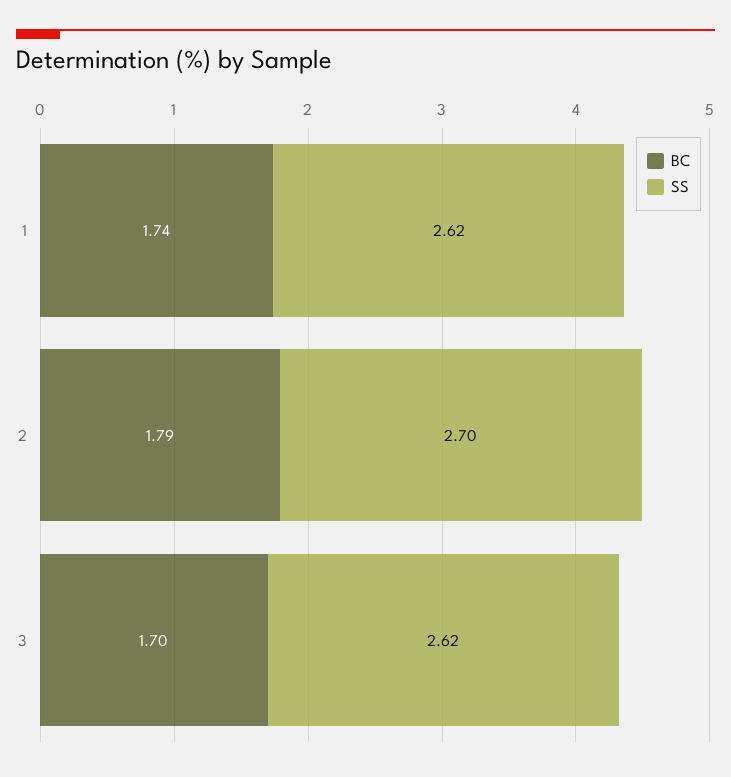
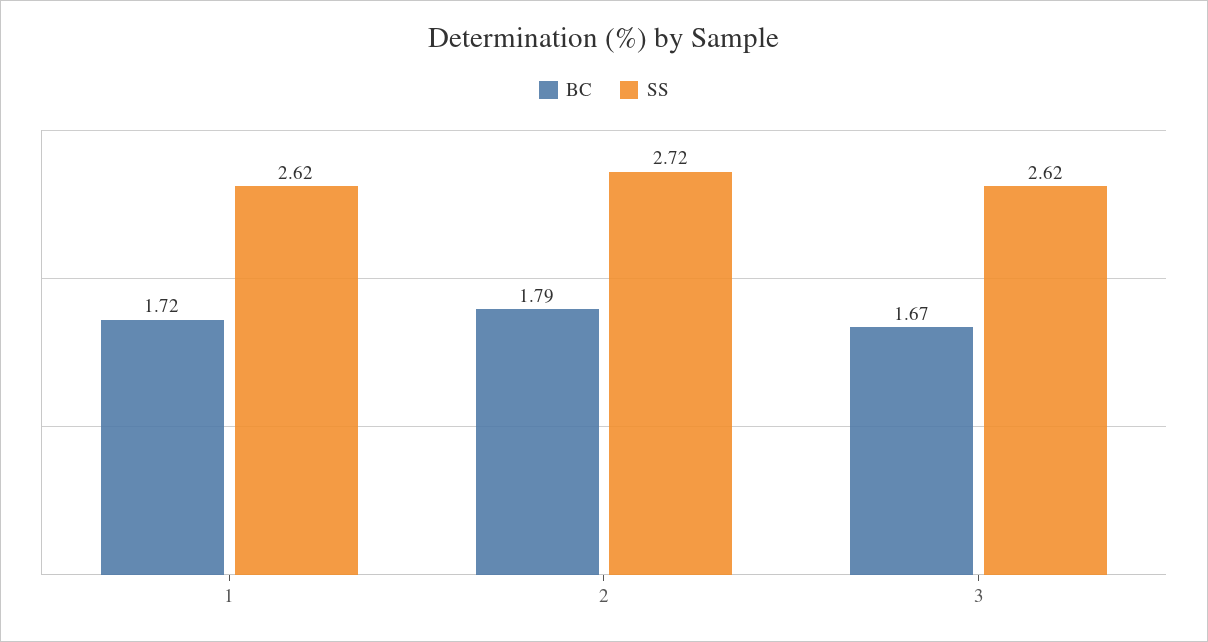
  {
    "BC": {
-     "1": 1.74,
+     "1": 1.72,
      "2": 1.79,
-     "3": 1.7
+     "3": 1.67
    },
    "SS": {
      "1": 2.62,
-     "2": 2.7,
+     "2": 2.72,
      "3": 2.62
    }
  }

